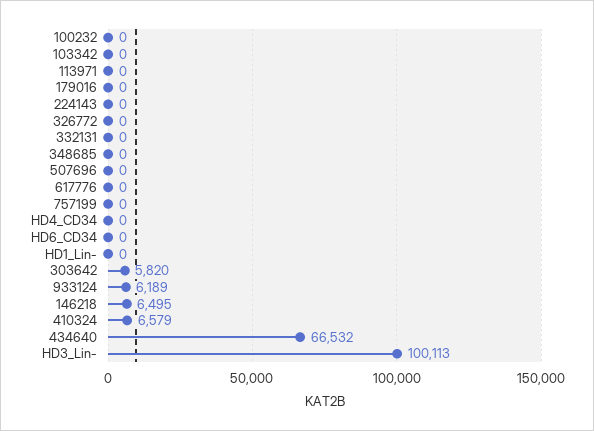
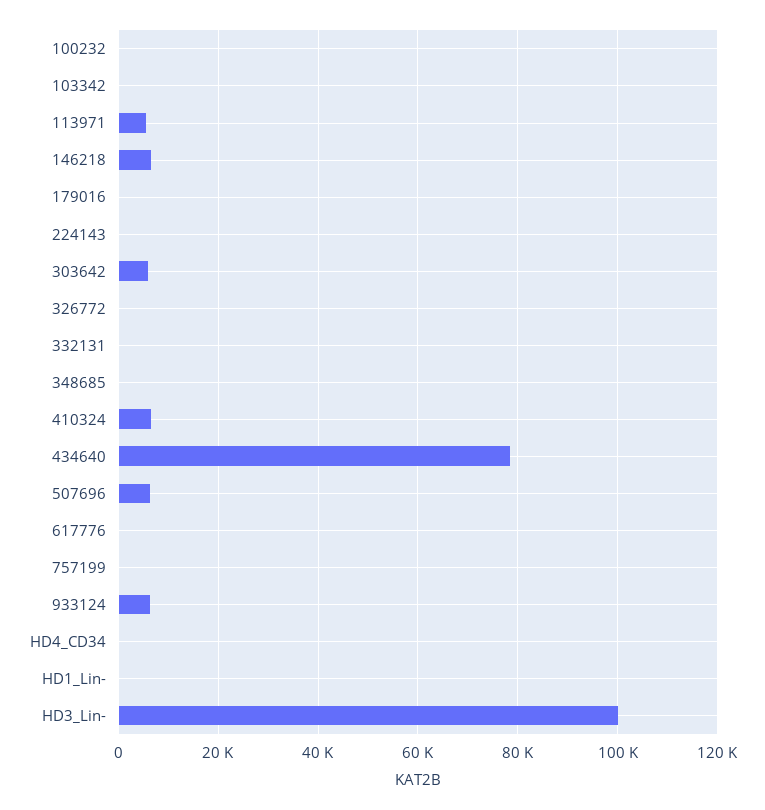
  {
    "100232": 0,
    "103342": 0,
-   "113971": 0,
+   "113971": 6000,
    "179016": 0,
    "224143": 0,
    "326772": 0,
    "332131": 0,
    "348685": 0,
-   "507696": 0,
+   "507696": 6000,
    "617776": 0,
    "757199": 0,
    "HD4_CD34": 0,
-   "HD6_CD34": 0,
    "HD1_Lin-": 0,
    "303642": 5820,
    "933124": 6189,
    "146218": 6495,
    "410324": 6579,
-   "434640": 66532,
+   "434640": 78000,
    "HD3_Lin-": 100113
  }

